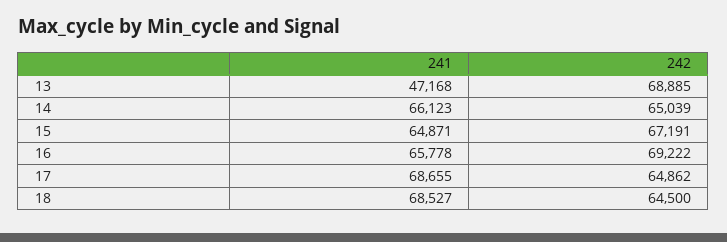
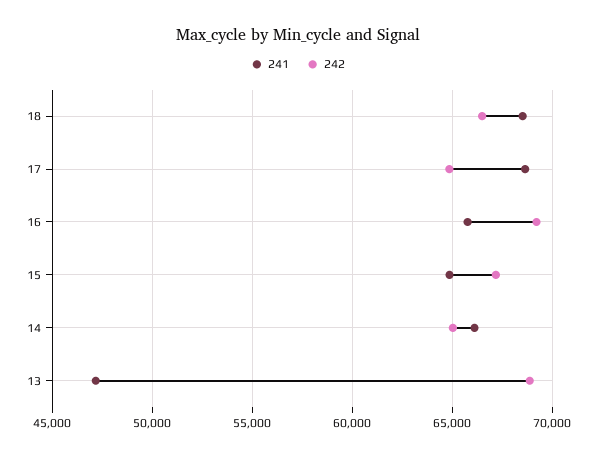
  {
    "241": {
      "13": 47168,
      "14": 66123,
      "15": 64871,
      "16": 65778,
      "17": 68655,
      "18": 68527
    },
    "242": {
      "13": 68885,
      "14": 65039,
      "15": 67191,
      "16": 69222,
      "17": 64862,
-     "18": 64500
+     "18": 66500
    }
  }

